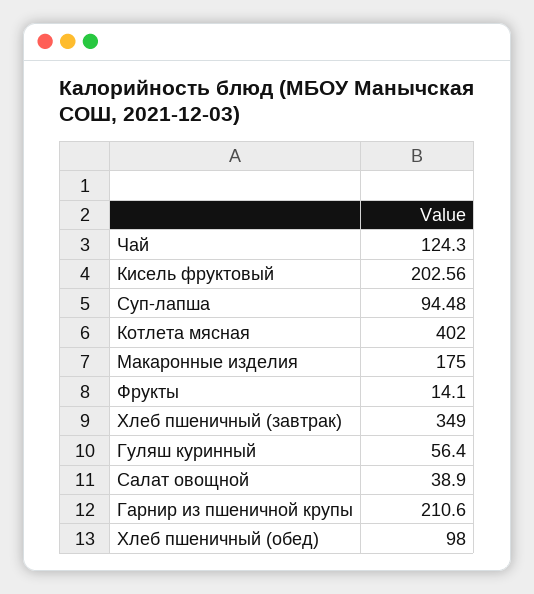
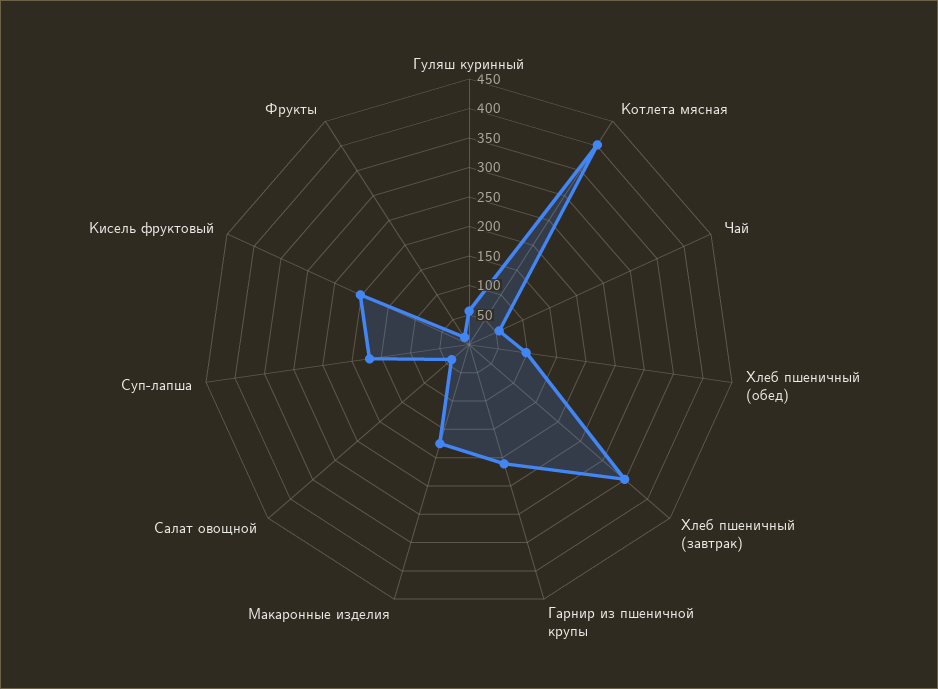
  {
-   "Чай": 124.3,
+   "Чай": 50,
    "Кисель фруктовый": 202.56,
-   "Суп-лапша": 94.48,
+   "Суп-лапша": 175,
    "Котлета мясная": 402,
    "Макаронные изделия": 175,
    "Фрукты": 14.1,
    "Хлеб пшеничный (завтрак)": 349,
    "Гуляш куринный": 56.4,
    "Салат овощной": 38.9,
    "Гарнир из пшеничной крупы": 210.6,
    "Хлеб пшеничный (обед)": 98
  }

